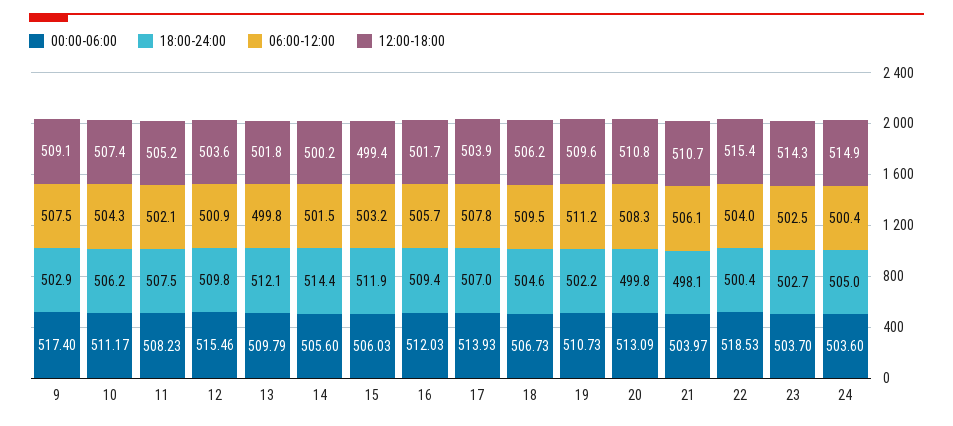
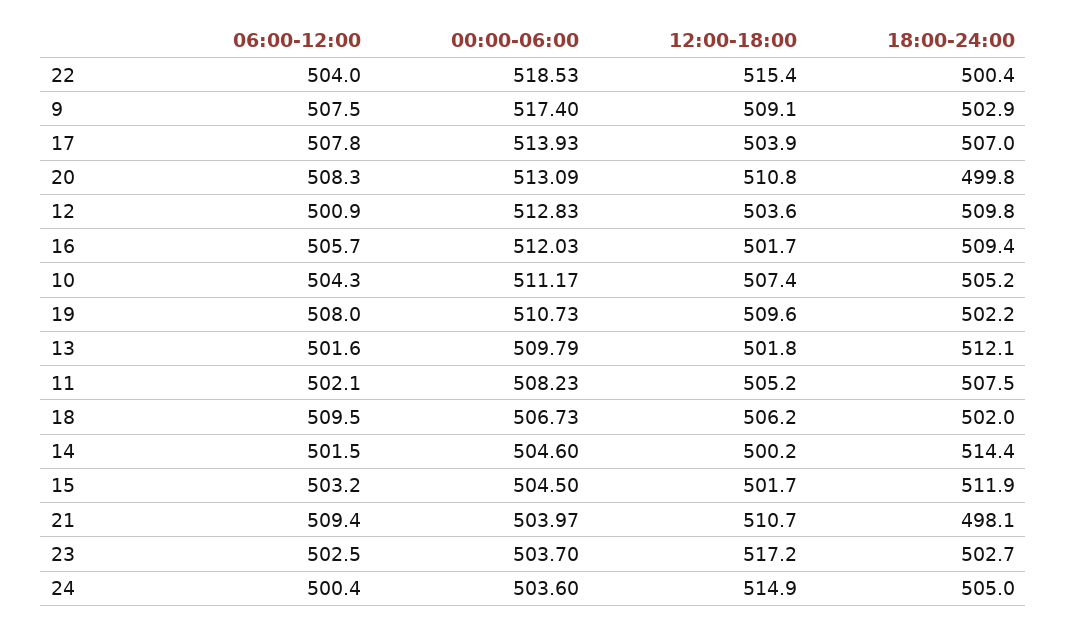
  {
    "00:00-06:00": {
      "9": 517.4,
      "10": 511.17,
      "11": 508.23,
-     "12": 515.46,
+     "12": 512.83,
      "13": 509.79,
-     "14": 505.6,
+     "14": 504.6,
-     "15": 506.03,
+     "15": 504.5,
      "16": 512.03,
      "17": 513.93,
      "18": 506.73,
      "19": 510.73,
      "20": 513.09,
      "21": 503.97,
      "22": 518.53,
      "23": 503.7,
      "24": 503.6
    },
    "18:00-24:00": {
      "9": 502.9,
-     "10": 506.2,
+     "10": 505.2,
      "11": 507.5,
      "12": 509.8,
      "13": 512.1,
      "14": 514.4,
      "15": 511.9,
      "16": 509.4,
      "17": 507,
-     "18": 504.6,
+     "18": 502,
      "19": 502.2,
      "20": 499.8,
      "21": 498.1,
      "22": 500.4,
      "23": 502.7,
      "24": 505
    },
    "06:00-12:00": {
      "9": 507.5,
      "10": 504.3,
      "11": 502.1,
      "12": 500.9,
-     "13": 499.8,
+     "13": 501.6,
      "14": 501.5,
      "15": 503.2,
      "16": 505.7,
      "17": 507.8,
      "18": 509.5,
-     "19": 511.2,
+     "19": 508,
      "20": 508.3,
-     "21": 506.1,
+     "21": 509.4,
      "22": 504,
      "23": 502.5,
      "24": 500.4
    },
    "12:00-18:00": {
      "9": 509.1,
      "10": 507.4,
      "11": 505.2,
      "12": 503.6,
      "13": 501.8,
      "14": 500.2,
-     "15": 499.4,
+     "15": 501.7,
      "16": 501.7,
      "17": 503.9,
      "18": 506.2,
      "19": 509.6,
      "20": 510.8,
      "21": 510.7,
      "22": 515.4,
-     "23": 514.3,
+     "23": 517.2,
      "24": 514.9
    }
  }

